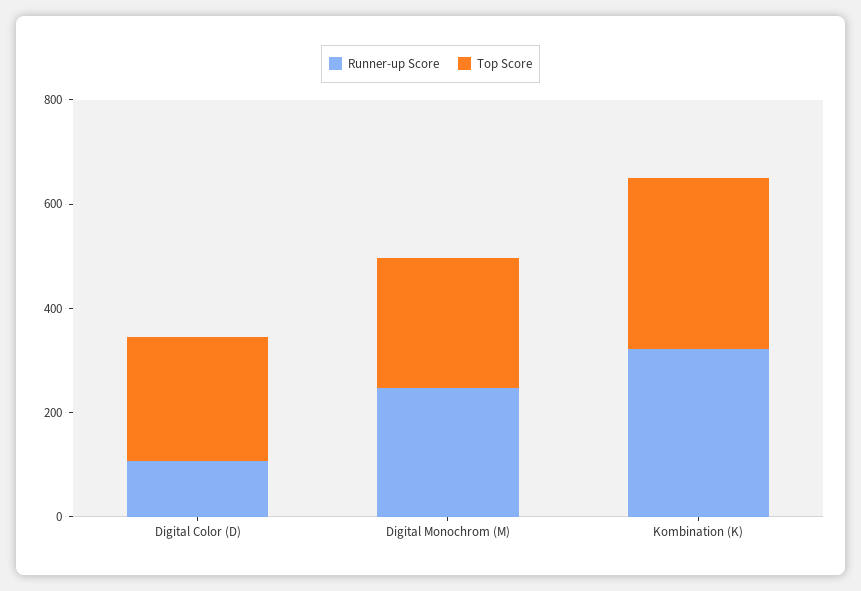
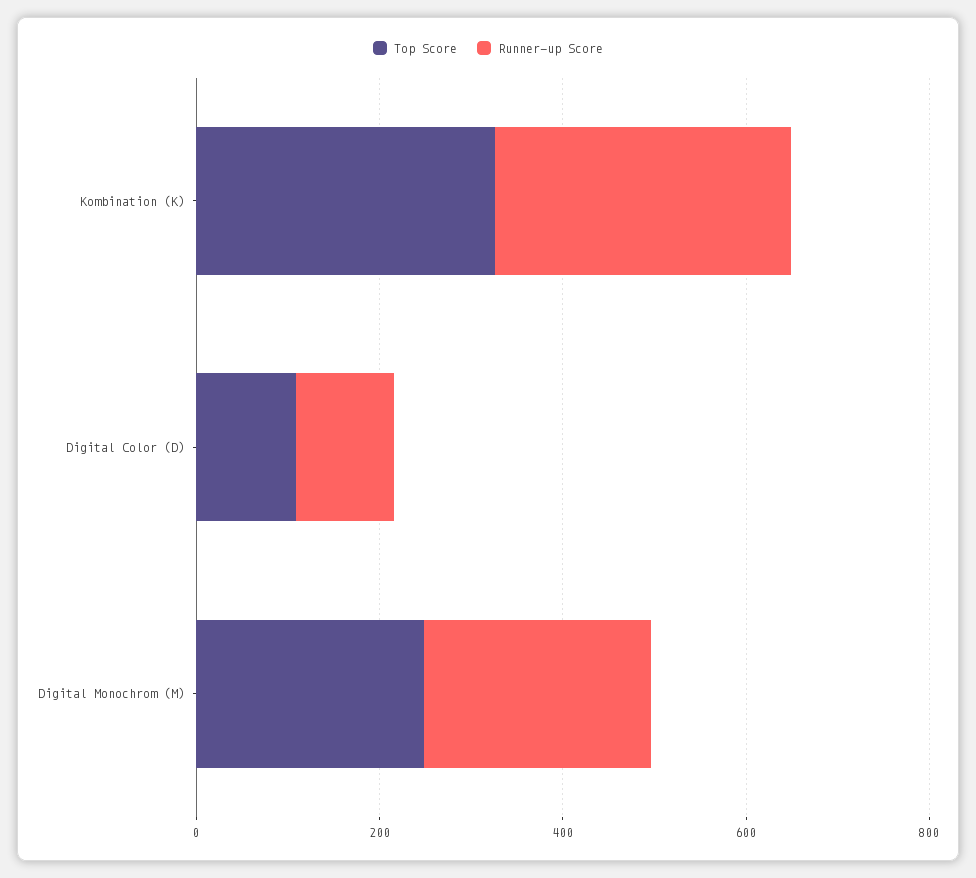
  {
    "Runner-up Score": {
      "Digital Color (D)": 100,
      "Digital Monochrom (M)": 250,
      "Kombination (K)": 300
    },
    "Top Score": {
-     "Digital Color (D)": 250,
+     "Digital Color (D)": 100,
      "Digital Monochrom (M)": 250,
      "Kombination (K)": 350
    }
  }

